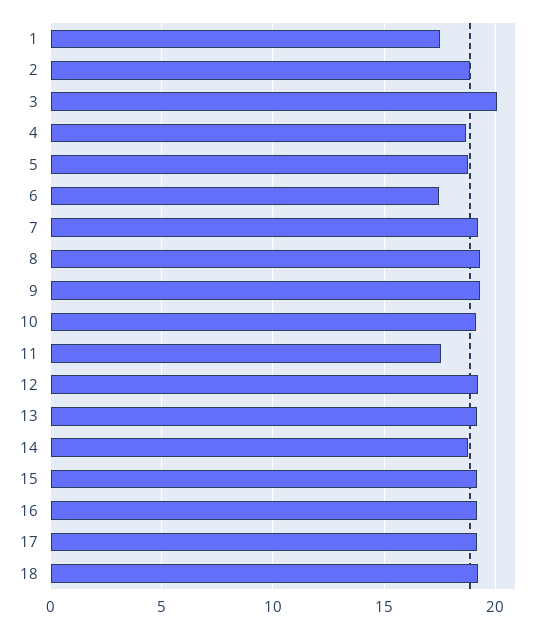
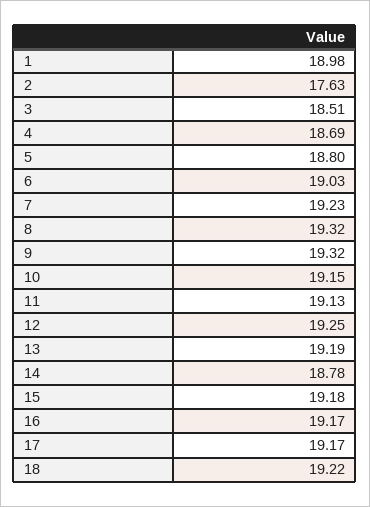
  {
-   "1": 17.5,
+   "1": 18.98,
-   "2": 19,
+   "2": 17.63,
-   "3": 20,
+   "3": 18.51,
    "4": 18.69,
    "5": 18.8,
-   "6": 17.5,
+   "6": 19.03,
    "7": 19.23,
    "8": 19.32,
    "9": 19.32,
    "10": 19.15,
-   "11": 17.5,
+   "11": 19.13,
    "12": 19.25,
    "13": 19.19,
    "14": 18.78,
    "15": 19.18,
    "16": 19.17,
    "17": 19.17,
    "18": 19.22
  }

